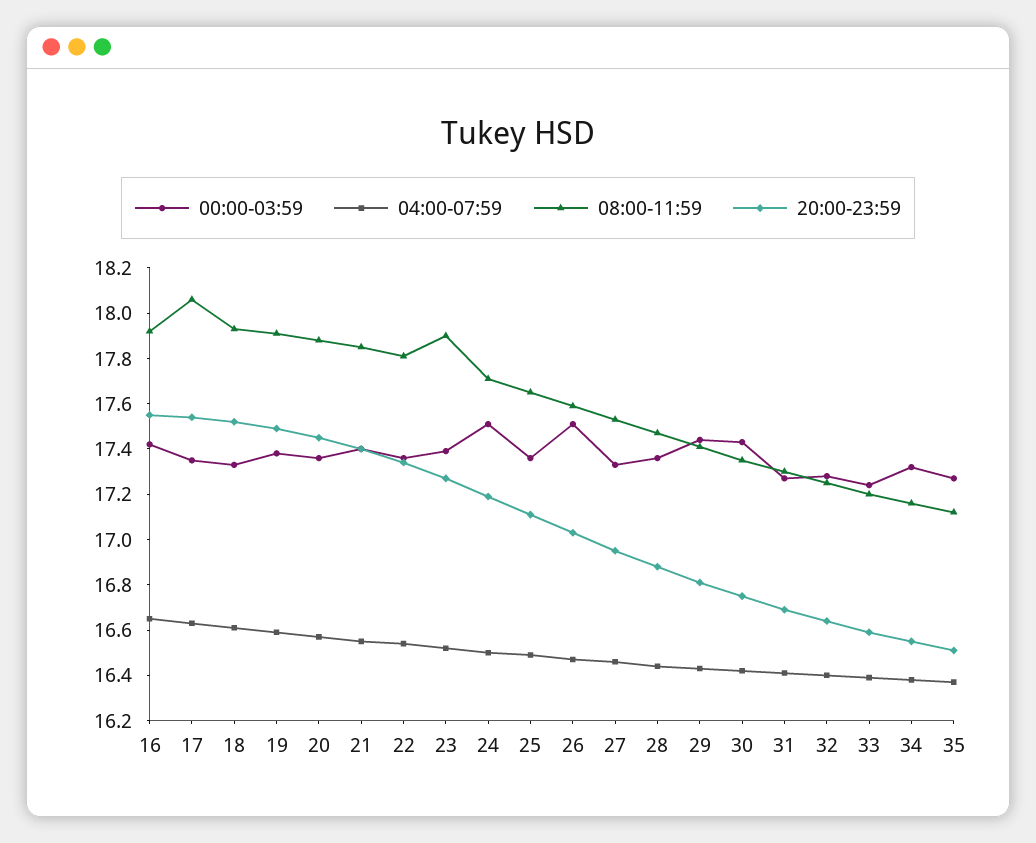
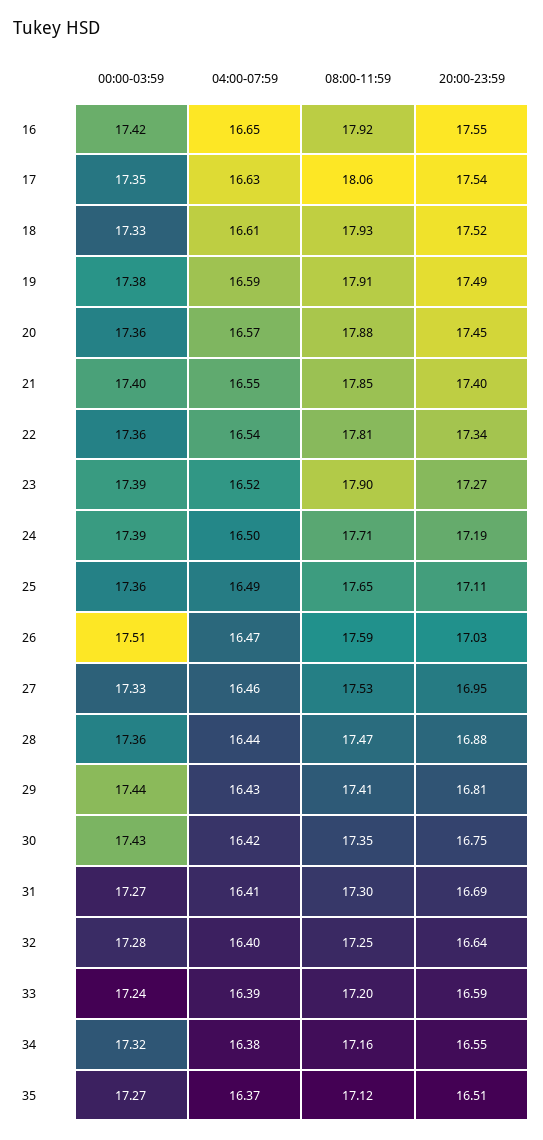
  {
    "00:00-03:59": {
      "16": 17.42,
      "17": 17.35,
      "18": 17.33,
      "19": 17.38,
      "20": 17.36,
      "21": 17.4,
      "22": 17.36,
      "23": 17.39,
-     "24": 17.5,
+     "24": 17.39,
      "25": 17.36,
      "26": 17.51,
      "27": 17.33,
      "28": 17.36,
      "29": 17.44,
      "30": 17.43,
      "31": 17.27,
      "32": 17.28,
      "33": 17.24,
      "34": 17.32,
      "35": 17.27
    },
    "04:00-07:59": {
      "16": 16.65,
      "17": 16.63,
      "18": 16.61,
      "19": 16.59,
      "20": 16.57,
      "21": 16.55,
      "22": 16.54,
      "23": 16.52,
      "24": 16.5,
      "25": 16.49,
      "26": 16.47,
      "27": 16.46,
      "28": 16.44,
      "29": 16.43,
      "30": 16.42,
      "31": 16.41,
      "32": 16.4,
      "33": 16.39,
      "34": 16.38,
      "35": 16.37
    },
    "08:00-11:59": {
      "16": 17.92,
      "17": 18.06,
      "18": 17.93,
      "19": 17.91,
      "20": 17.88,
      "21": 17.85,
      "22": 17.81,
      "23": 17.9,
      "24": 17.71,
      "25": 17.65,
      "26": 17.59,
      "27": 17.53,
      "28": 17.47,
      "29": 17.41,
      "30": 17.35,
      "31": 17.3,
      "32": 17.25,
      "33": 17.2,
      "34": 17.16,
      "35": 17.12
    },
    "20:00-23:59": {
      "16": 17.55,
      "17": 17.54,
      "18": 17.52,
      "19": 17.49,
      "20": 17.45,
      "21": 17.4,
      "22": 17.34,
      "23": 17.27,
      "24": 17.19,
      "25": 17.11,
      "26": 17.03,
      "27": 16.95,
      "28": 16.88,
      "29": 16.81,
      "30": 16.75,
      "31": 16.69,
      "32": 16.64,
      "33": 16.59,
      "34": 16.55,
      "35": 16.51
    }
  }

